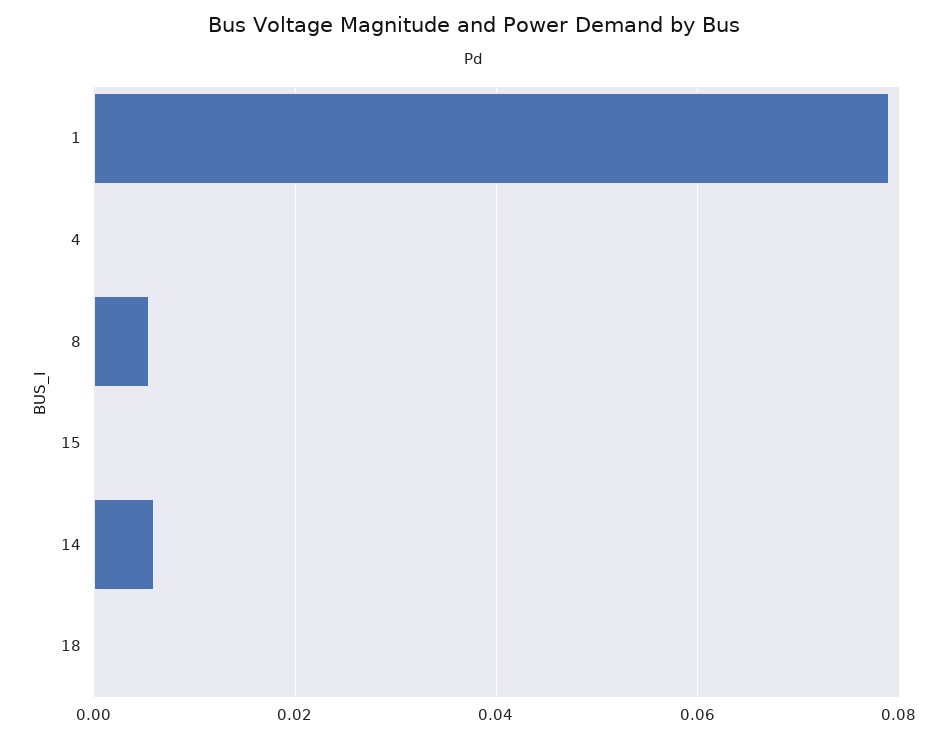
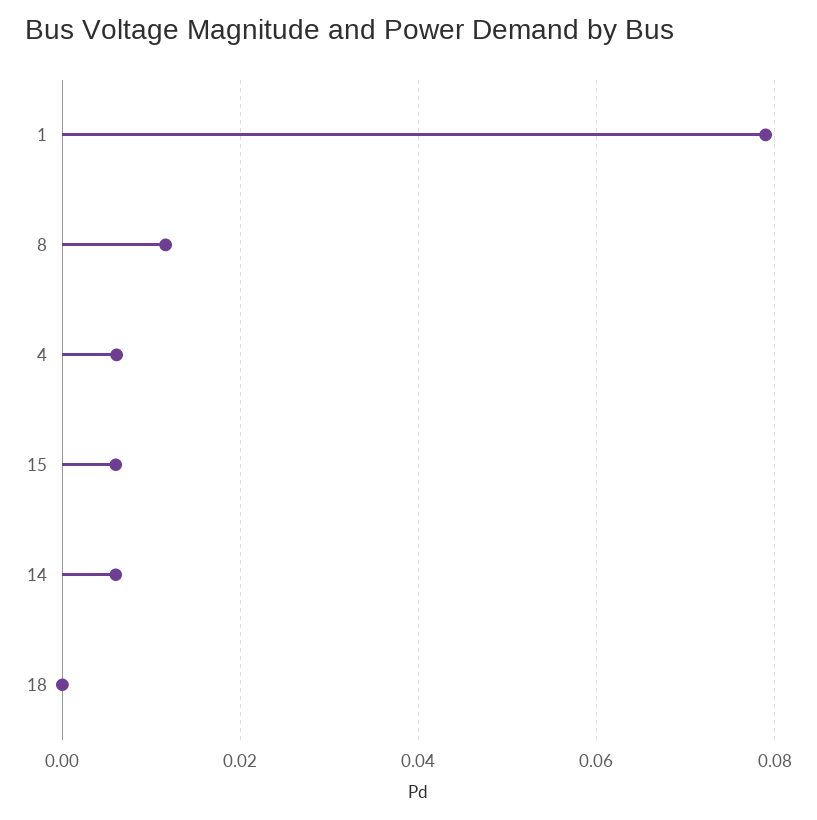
  {
    "1": 0.08,
-   "4": 0,
+   "4": 0.006,
-   "8": 0.006,
+   "8": 0.012,
-   "15": 0,
+   "15": 0.006,
    "14": 0.006,
    "18": 0
  }

